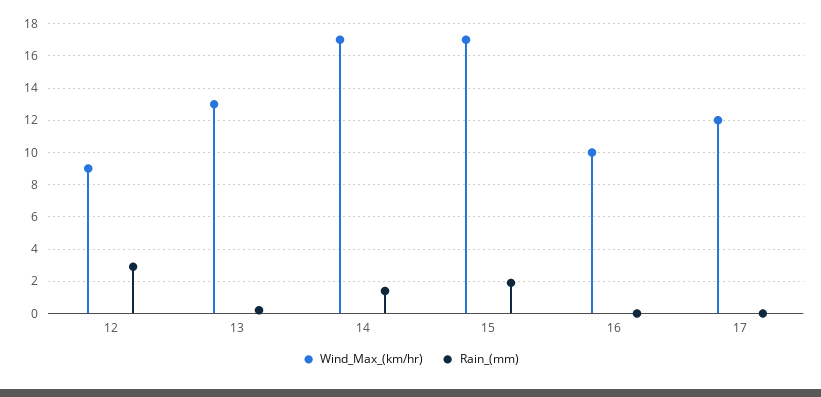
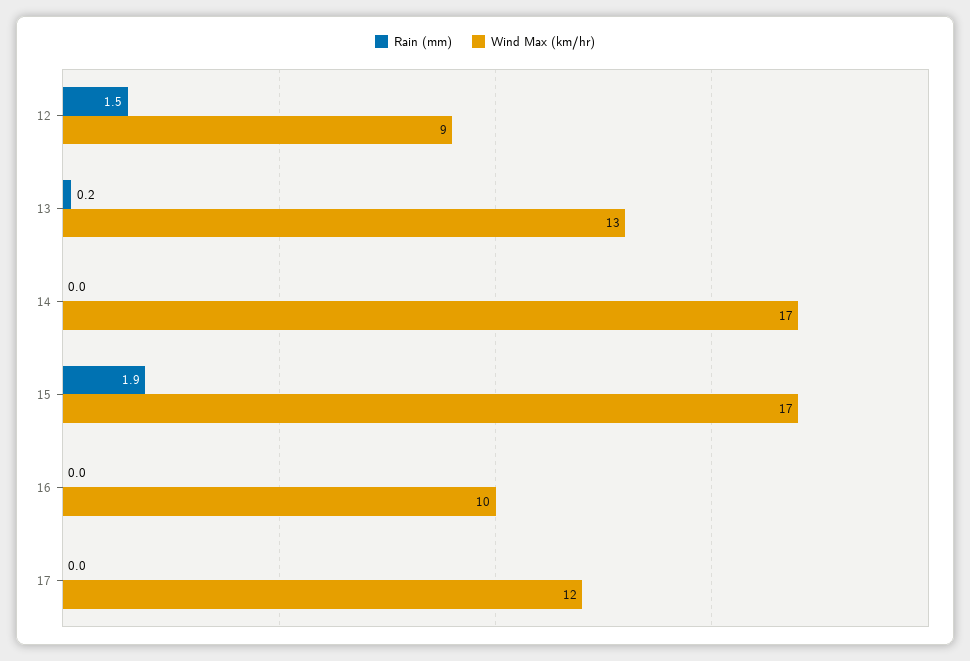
  {
    "Wind_Max_(km/hr)": {
      "12": 9,
      "13": 13,
      "14": 17,
      "15": 17,
      "16": 10,
      "17": 12
    },
    "Rain_(mm)": {
-     "12": 3,
+     "12": 1.5,
      "13": 0.2,
-     "14": 1.5,
+     "14": 0,
      "15": 1.9,
      "16": 0,
      "17": 0
    }
  }

